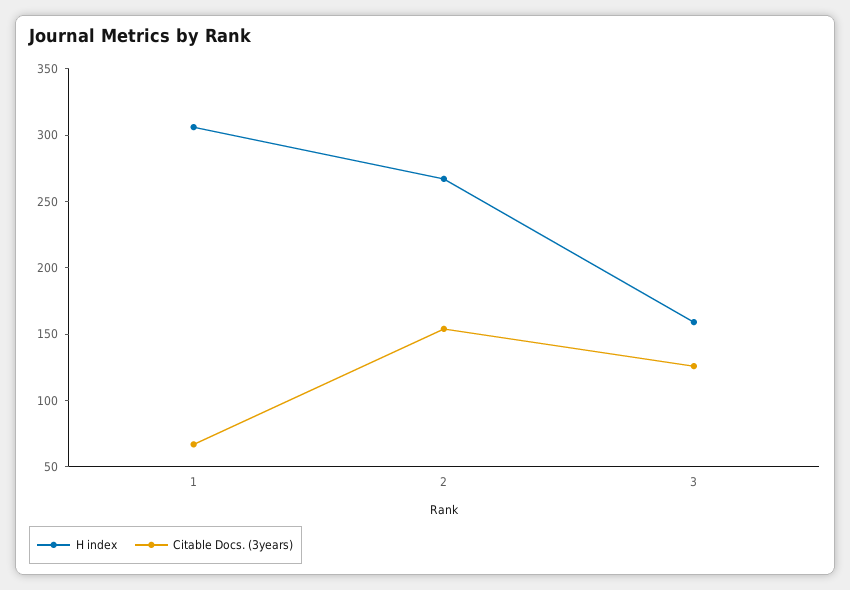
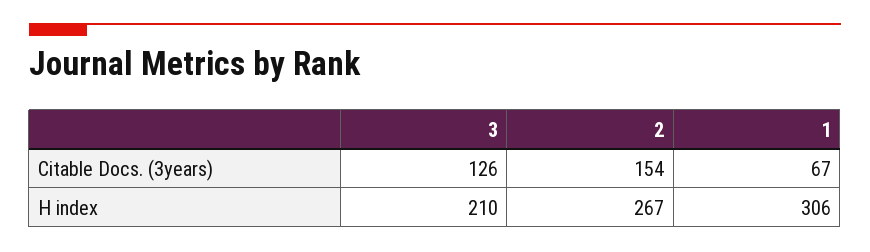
  {
    "H index": {
      "1": 306,
      "2": 267,
-     "3": 160
+     "3": 210
    },
    "Citable Docs. (3years)": {
      "1": 67,
      "2": 154,
      "3": 126
    }
  }

